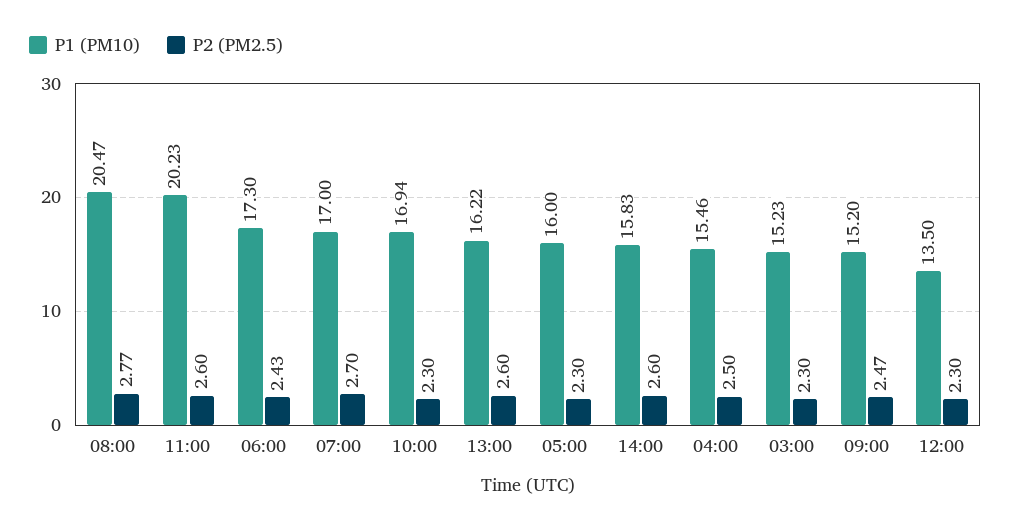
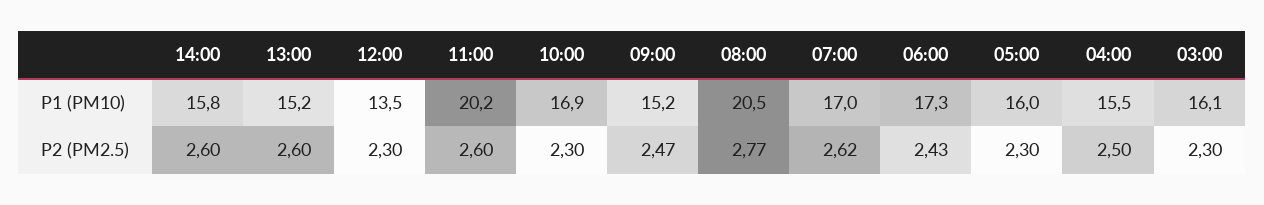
  {
    "P1 (PM10)": {
      "08:00": 20.47,
      "11:00": 20.23,
      "06:00": 17.3,
      "07:00": 17,
      "10:00": 16.94,
-     "13:00": 16.22,
+     "13:00": 15.2,
      "05:00": 16,
      "14:00": 15.83,
      "04:00": 15.46,
-     "03:00": 15.23,
+     "03:00": 16.1,
      "09:00": 15.2,
      "12:00": 13.5
    },
    "P2 (PM2.5)": {
      "08:00": 2.77,
      "11:00": 2.6,
      "06:00": 2.43,
-     "07:00": 2.7,
+     "07:00": 2.62,
      "10:00": 2.3,
      "13:00": 2.6,
      "05:00": 2.3,
      "14:00": 2.6,
      "04:00": 2.5,
      "03:00": 2.3,
      "09:00": 2.47,
      "12:00": 2.3
    }
  }

